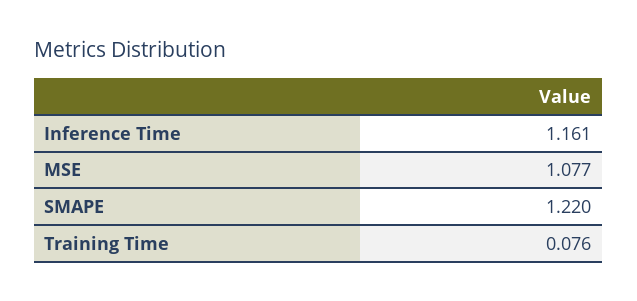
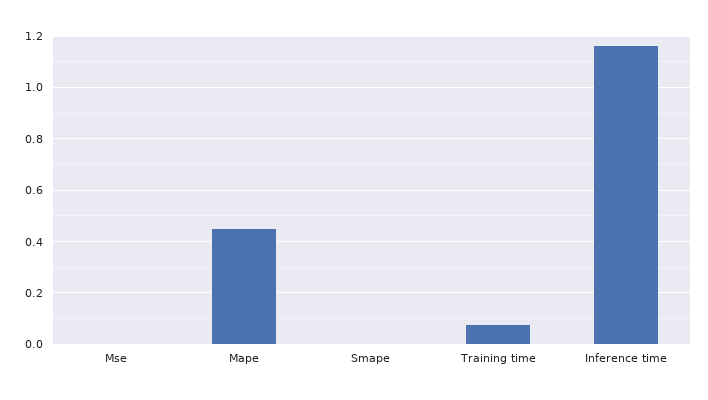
  {
    "Inference Time": 1.161,
-   "MSE": 1.077,
+   "MSE": 0,
-   "SMAPE": 1.22,
+   "SMAPE": 0,
-   "Training Time": 0.076
+   "Training Time": 0.076,
+   "Mape": 0.45
  }

